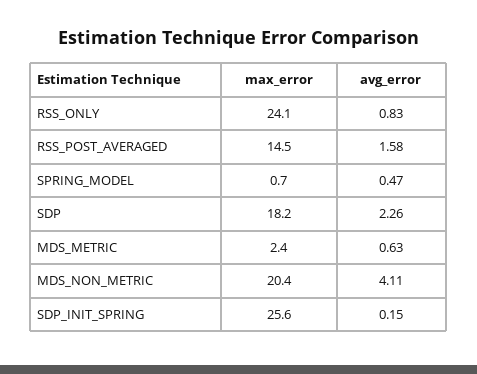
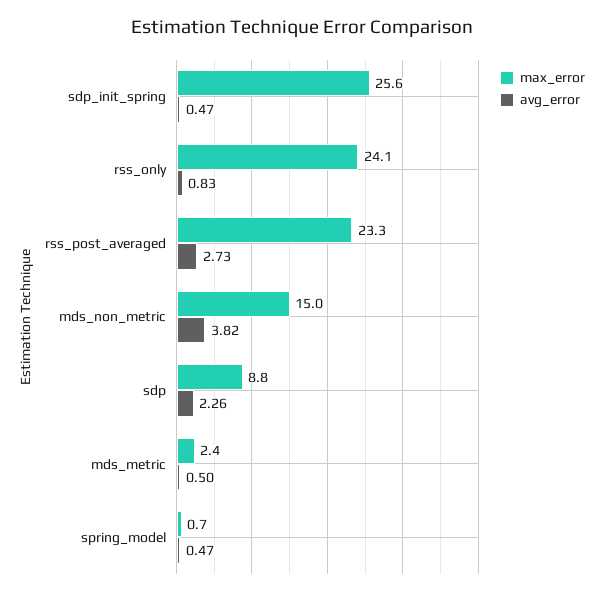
  {
    "max_error": {
      "RSS_ONLY": 24.1,
-     "RSS_POST_AVERAGED": 14.5,
+     "RSS_POST_AVERAGED": 23.3,
      "SPRING_MODEL": 0.7,
-     "SDP": 18.2,
+     "SDP": 8.8,
      "MDS_METRIC": 2.4,
-     "MDS_NON_METRIC": 20.4,
+     "MDS_NON_METRIC": 15,
      "SDP_INIT_SPRING": 25.6
    },
    "avg_error": {
      "RSS_ONLY": 0.83,
-     "RSS_POST_AVERAGED": 1.58,
+     "RSS_POST_AVERAGED": 2.73,
      "SPRING_MODEL": 0.47,
      "SDP": 2.26,
-     "MDS_METRIC": 0.63,
+     "MDS_METRIC": 0.5,
-     "MDS_NON_METRIC": 4.11,
+     "MDS_NON_METRIC": 3.82,
-     "SDP_INIT_SPRING": 0.15
+     "SDP_INIT_SPRING": 0.47
    }
  }

